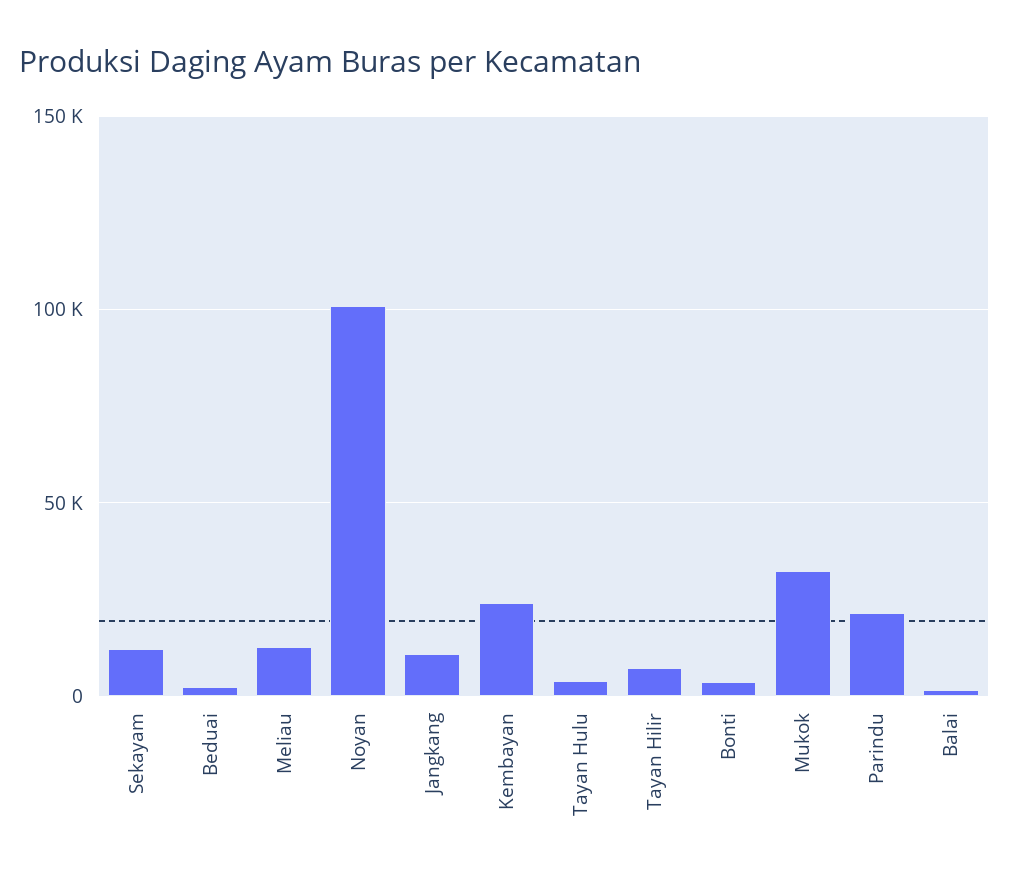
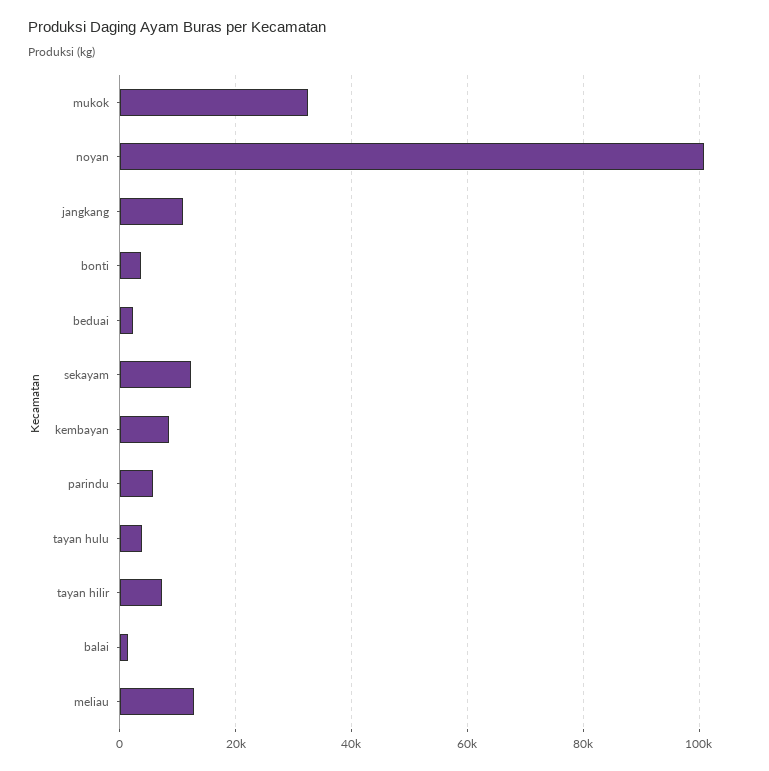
  {
    "Sekayam": 12000,
    "Beduai": 2000,
    "Meliau": 12000,
    "Noyan": 100000,
    "Jangkang": 10000,
-   "Kembayan": 25000,
+   "Kembayan": 8000,
    "Tayan Hulu": 4000,
    "Tayan Hilir": 8000,
    "Bonti": 4000,
    "Mukok": 32000,
-   "Parindu": 20000,
+   "Parindu": 6000,
    "Balai": 2000
  }

